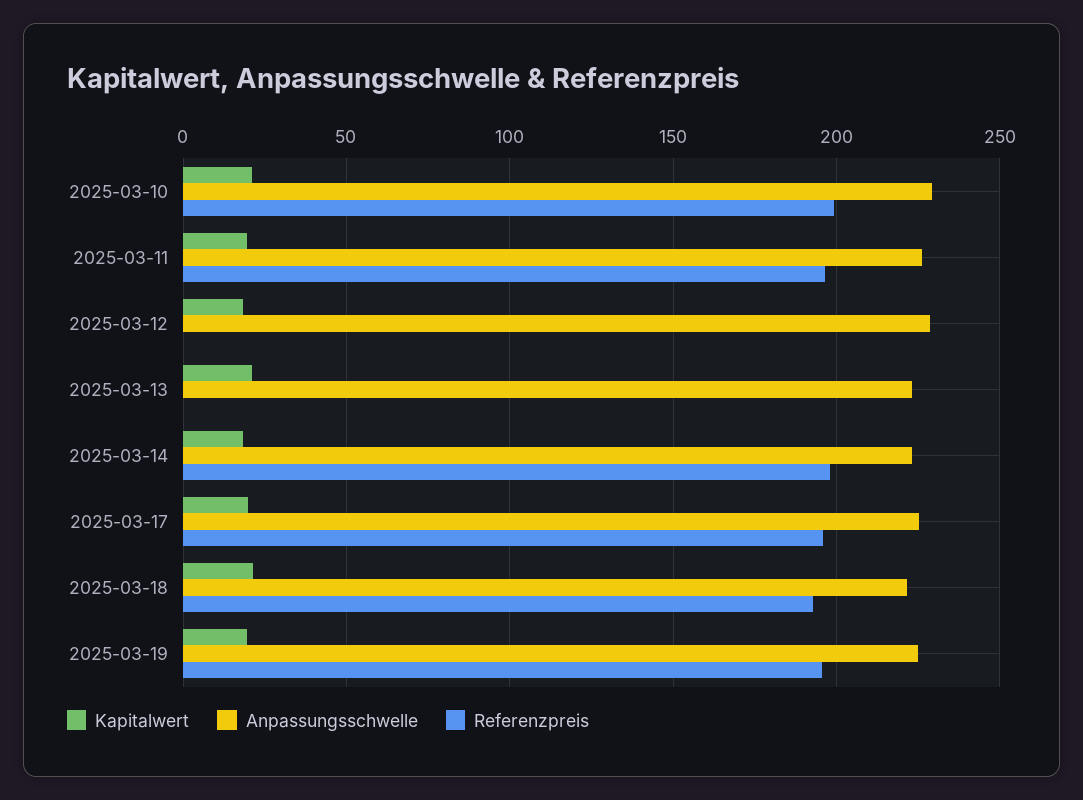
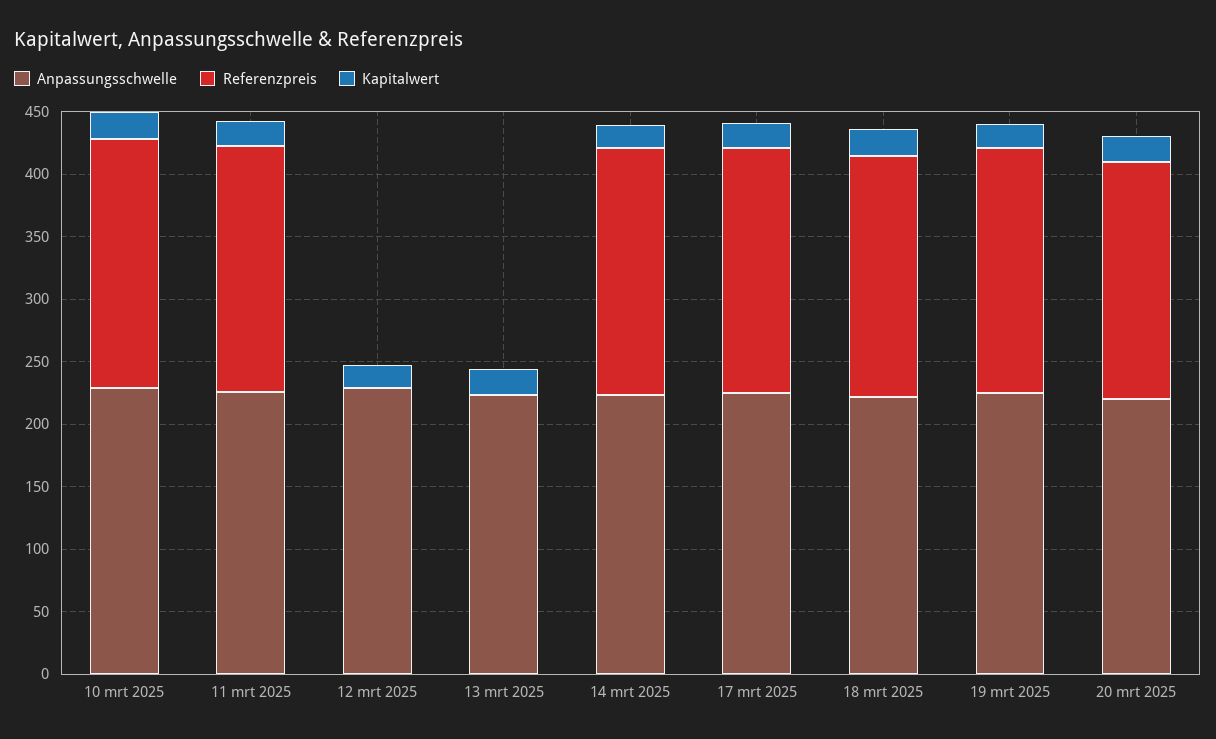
  {
    "Kapitalwert": {
      "2025-03-10": 20,
      "2025-03-11": 20,
      "2025-03-12": 20,
      "2025-03-13": 20,
      "2025-03-14": 20,
      "2025-03-17": 20,
      "2025-03-18": 20,
-     "2025-03-19": 20
+     "2025-03-19": 20,
+     "20 mrt 2025": 20
    },
    "Anpassungsschwelle": {
      "2025-03-10": 230,
      "2025-03-11": 225,
      "2025-03-12": 230,
      "2025-03-13": 225,
      "2025-03-14": 225,
      "2025-03-17": 225,
      "2025-03-18": 220,
-     "2025-03-19": 225
+     "2025-03-19": 225,
+     "20 mrt 2025": 220
    },
    "Referenzpreis": {
      "2025-03-10": 200,
      "2025-03-11": 195,
      "2025-03-12": 0,
      "2025-03-13": 0,
      "2025-03-14": 200,
      "2025-03-17": 195,
      "2025-03-18": 195,
-     "2025-03-19": 195
+     "2025-03-19": 195,
+     "20 mrt 2025": 190
    }
  }

